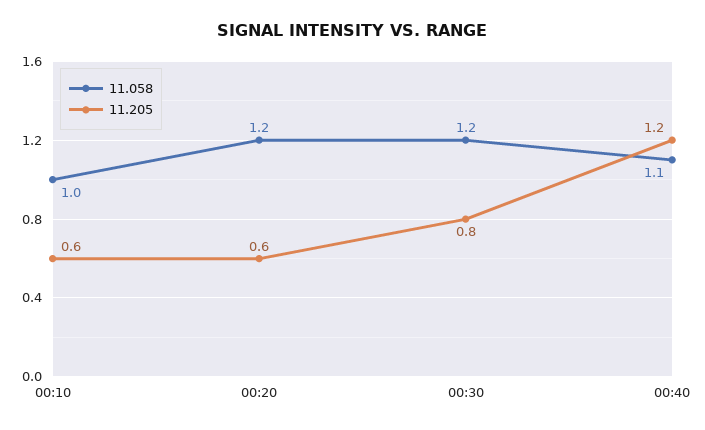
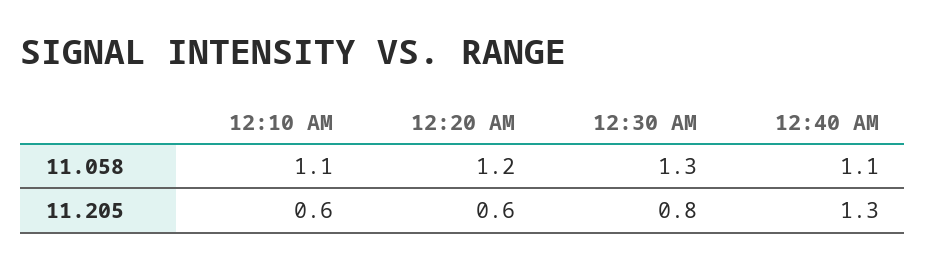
  {
    "11.058": {
-     "00:10": 1,
+     "00:10": 1.1,
      "00:20": 1.2,
-     "00:30": 1.2,
+     "00:30": 1.3,
      "00:40": 1.1
    },
    "11.205": {
      "00:10": 0.6,
      "00:20": 0.6,
      "00:30": 0.8,
-     "00:40": 1.2
+     "00:40": 1.3
    }
  }

